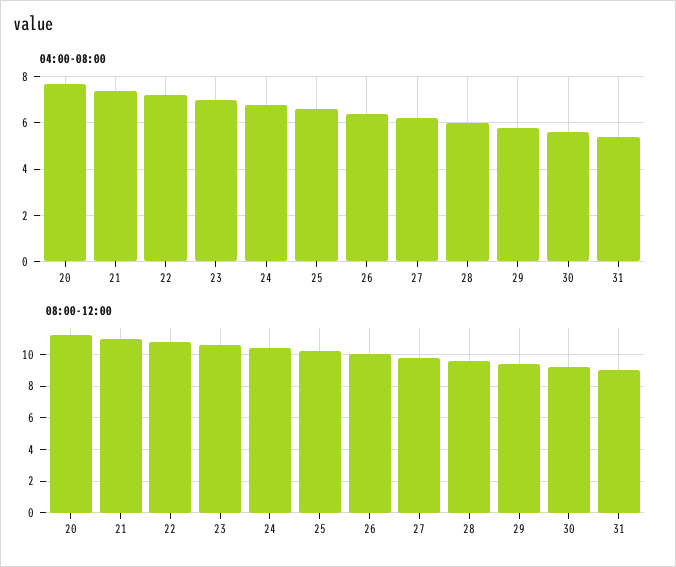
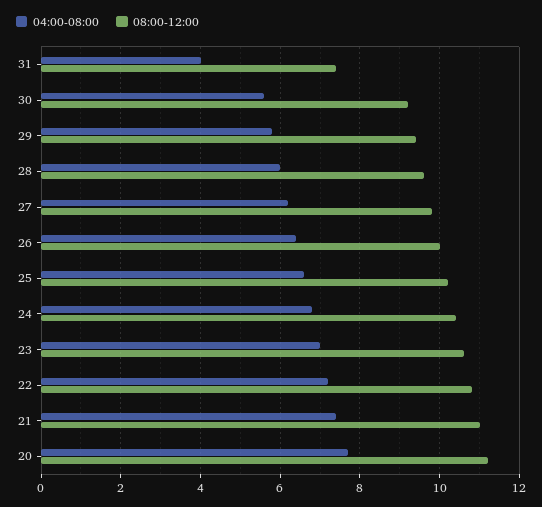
  {
    "04:00-08:00": {
      "20": 7.5,
      "21": 7.5,
      "22": 7,
      "23": 7,
      "24": 7,
      "25": 6.5,
      "26": 6.5,
      "27": 6,
      "28": 6,
      "29": 6,
      "30": 5.5,
-     "31": 5.5
+     "31": 4
    },
    "08:00-12:00": {
      "20": 11,
      "21": 11,
      "22": 11,
      "23": 10.5,
      "24": 10.5,
      "25": 10,
      "26": 10,
      "27": 10,
      "28": 9.5,
      "29": 9.5,
      "30": 9,
-     "31": 9
+     "31": 7.5
    }
  }

